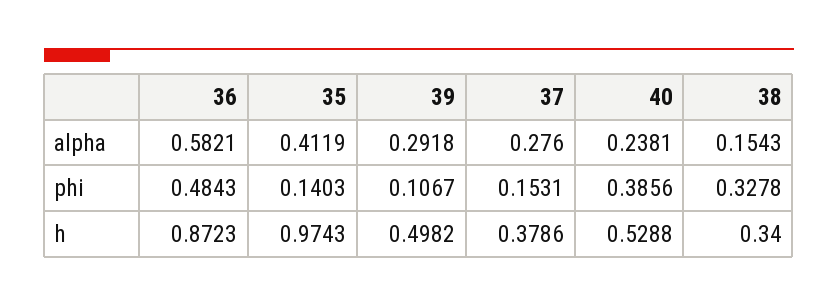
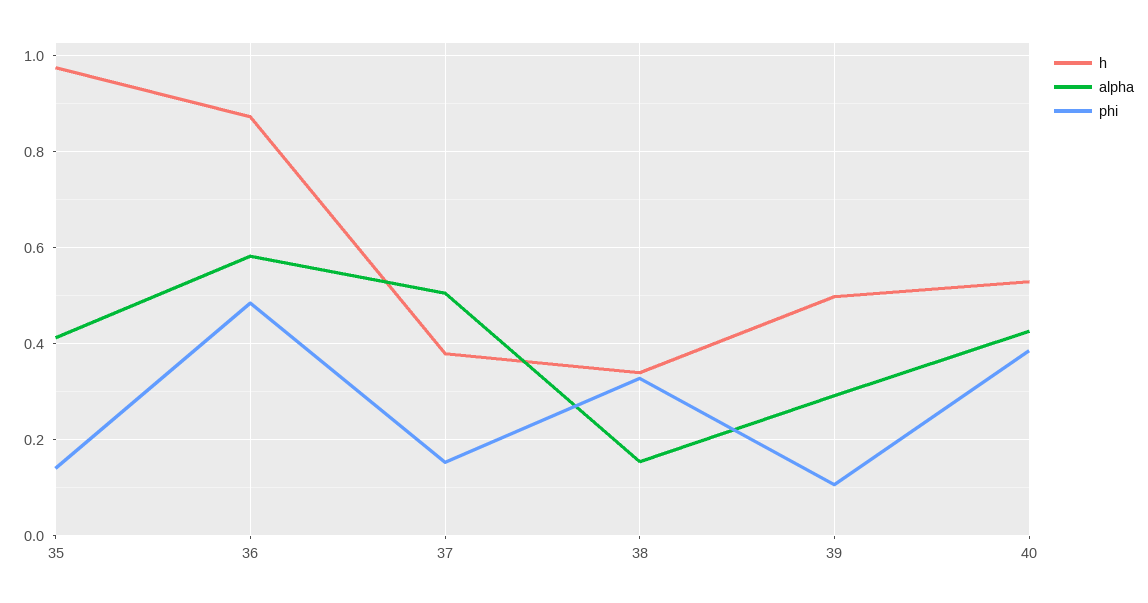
  {
    "alpha": {
      "36": 0.5821,
      "35": 0.4119,
      "39": 0.2918,
-     "37": 0.276,
+     "37": 0.5,
-     "40": 0.2381,
+     "40": 0.42,
      "38": 0.1543
    },
    "phi": {
      "36": 0.4843,
      "35": 0.1403,
      "39": 0.1067,
      "37": 0.1531,
      "40": 0.3856,
      "38": 0.3278
    },
    "h": {
      "36": 0.8723,
      "35": 0.9743,
      "39": 0.4982,
      "37": 0.3786,
      "40": 0.5288,
      "38": 0.34
    }
  }

